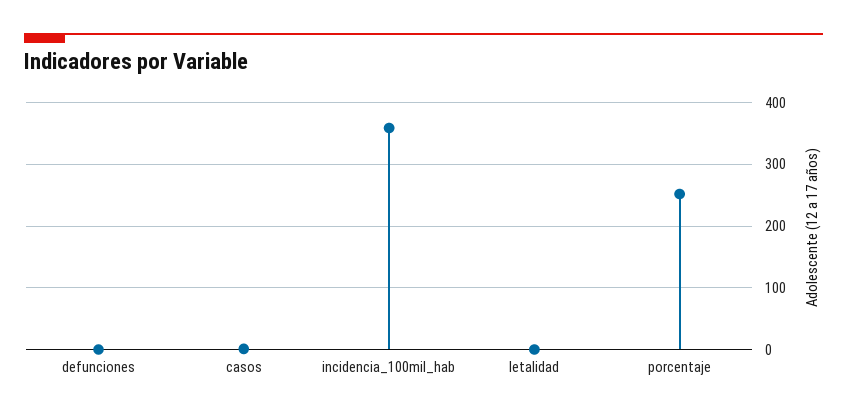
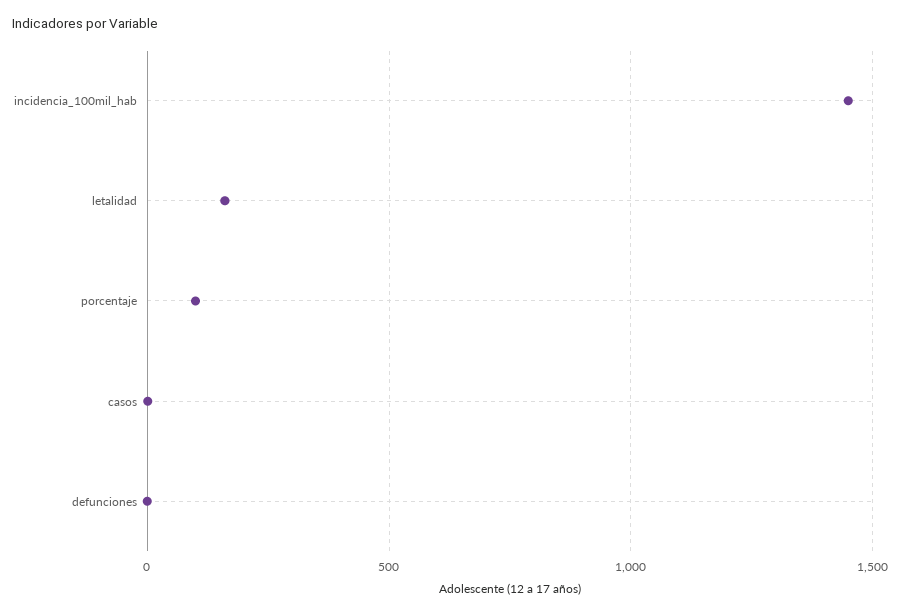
  {
    "defunciones": 0,
    "casos": 0,
-   "incidencia_100mil_hab": 360,
+   "incidencia_100mil_hab": 1450,
-   "letalidad": 0,
+   "letalidad": 150,
-   "porcentaje": 250
+   "porcentaje": 100
  }

